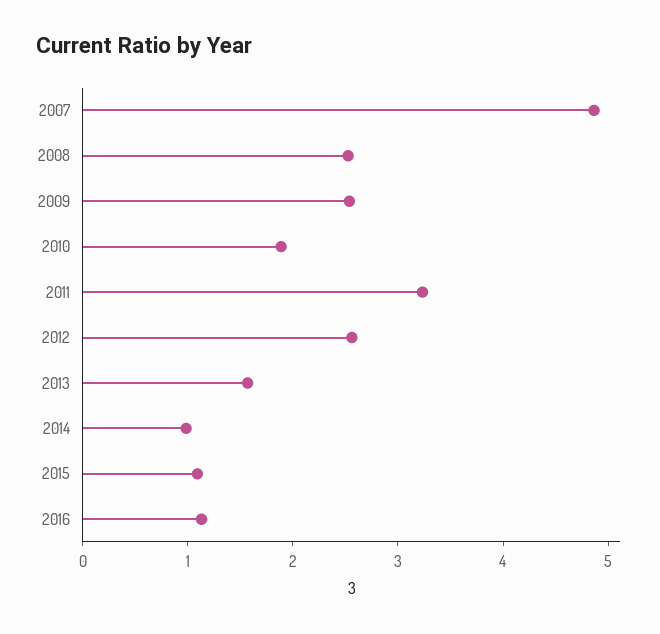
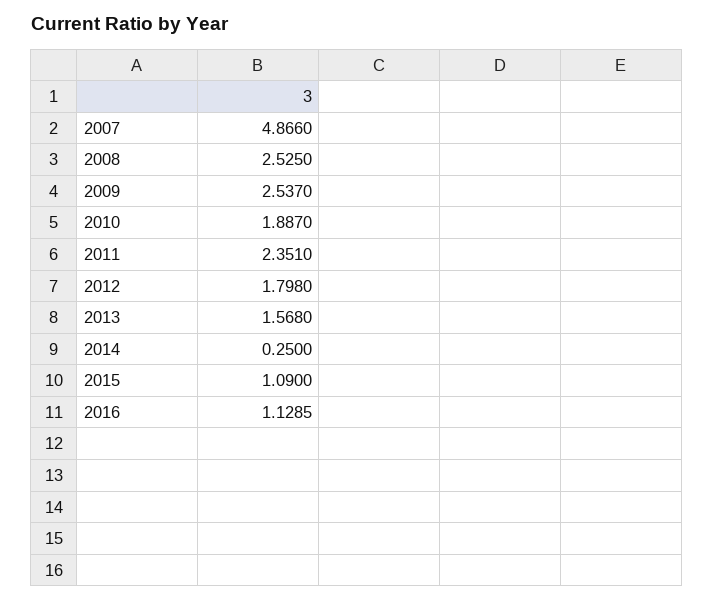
  {
    "2007": 4.866,
    "2008": 2.525,
    "2009": 2.537,
    "2010": 1.887,
-   "2011": 3.2,
+   "2011": 2.351,
-   "2012": 2.6,
+   "2012": 1.798,
    "2013": 1.568,
-   "2014": 1,
+   "2014": 0.25,
    "2015": 1.09,
    "2016": 1.1285
  }

